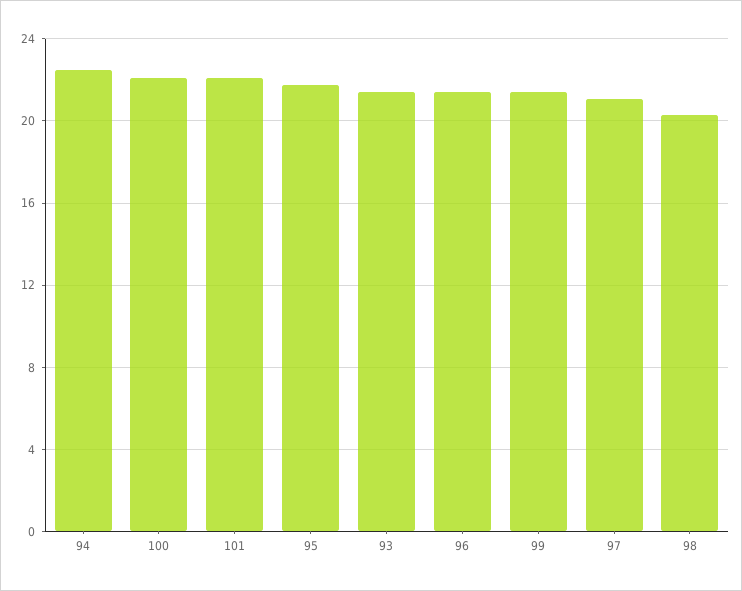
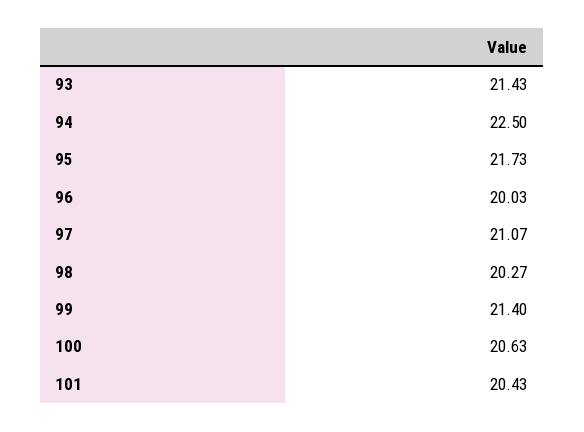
  {
    "94": 22.5,
-   "100": 22,
+   "100": 20.63,
-   "101": 22,
+   "101": 20.43,
    "95": 21.73,
    "93": 21.43,
-   "96": 21.5,
+   "96": 20.03,
    "99": 21.4,
    "97": 21.07,
    "98": 20.27
  }

